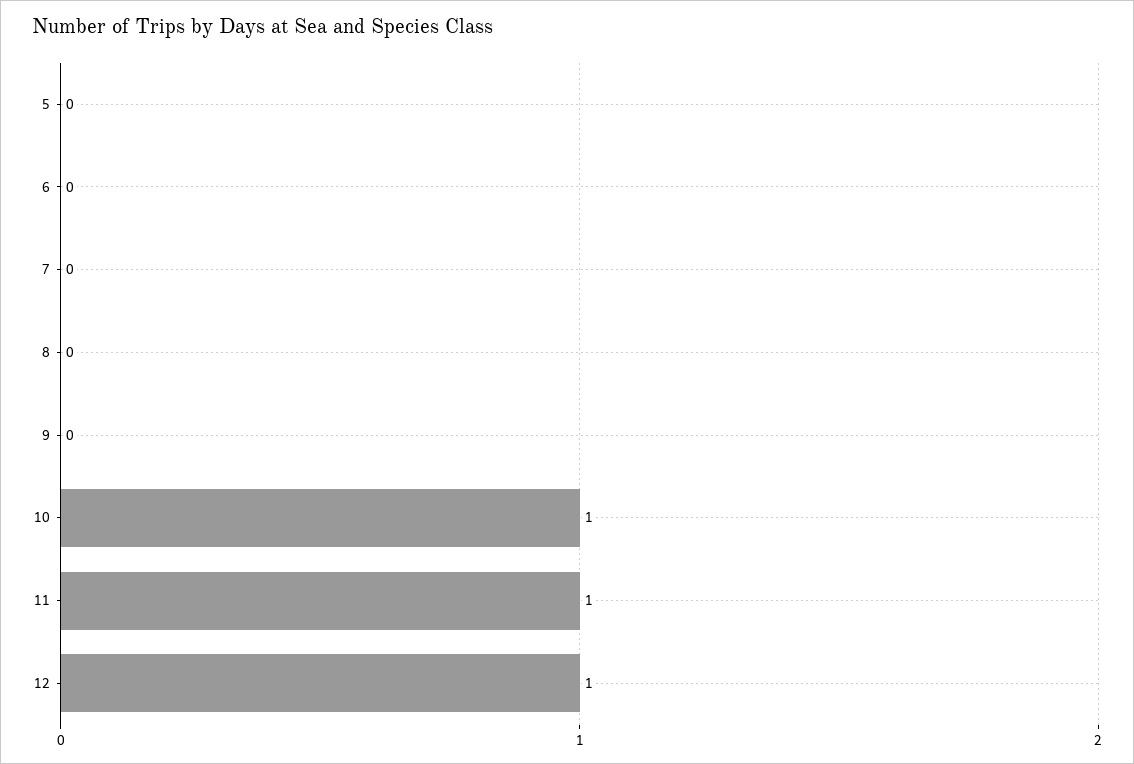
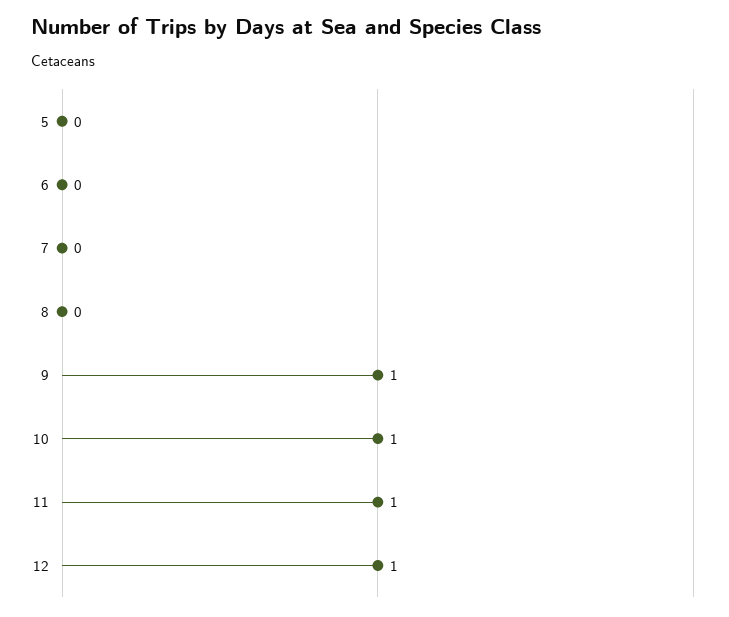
  {
    "5": 0,
    "6": 0,
    "7": 0,
    "8": 0,
-   "9": 0,
+   "9": 1,
    "10": 1,
    "11": 1,
    "12": 1
  }

